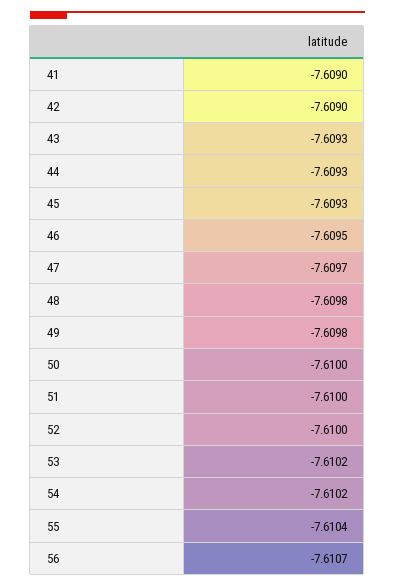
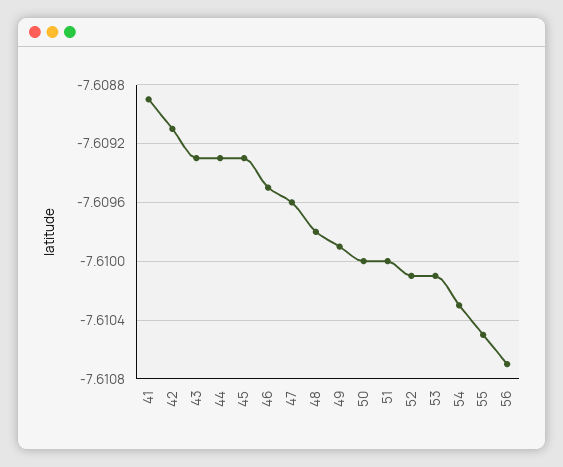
  {
-   "41": -7.609,
+   "41": -7.6089,
-   "42": -7.609,
+   "42": -7.6091,
    "43": -7.6093,
    "44": -7.6093,
    "45": -7.6093,
    "46": -7.6095,
-   "47": -7.6097,
+   "47": -7.6096,
    "48": -7.6098,
-   "49": -7.6098,
+   "49": -7.6099,
    "50": -7.61,
    "51": -7.61,
-   "52": -7.61,
+   "52": -7.6101,
-   "53": -7.6102,
+   "53": -7.6101,
-   "54": -7.6102,
+   "54": -7.6103,
-   "55": -7.6104,
+   "55": -7.6105,
    "56": -7.6107
  }

